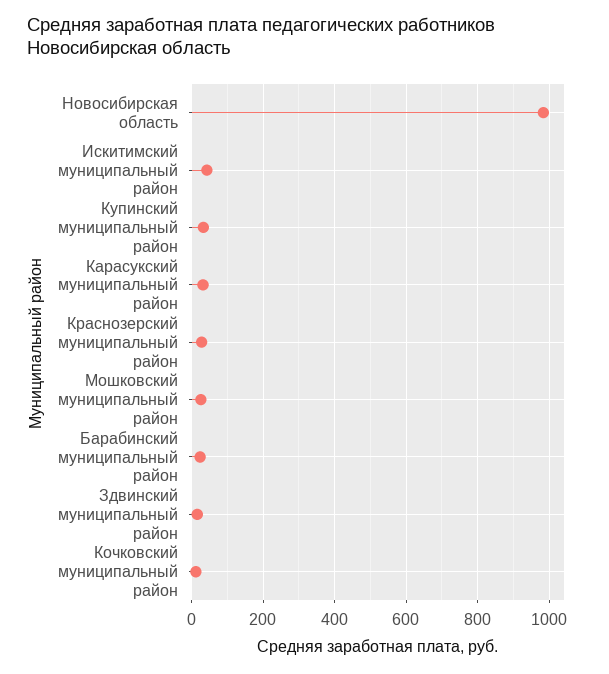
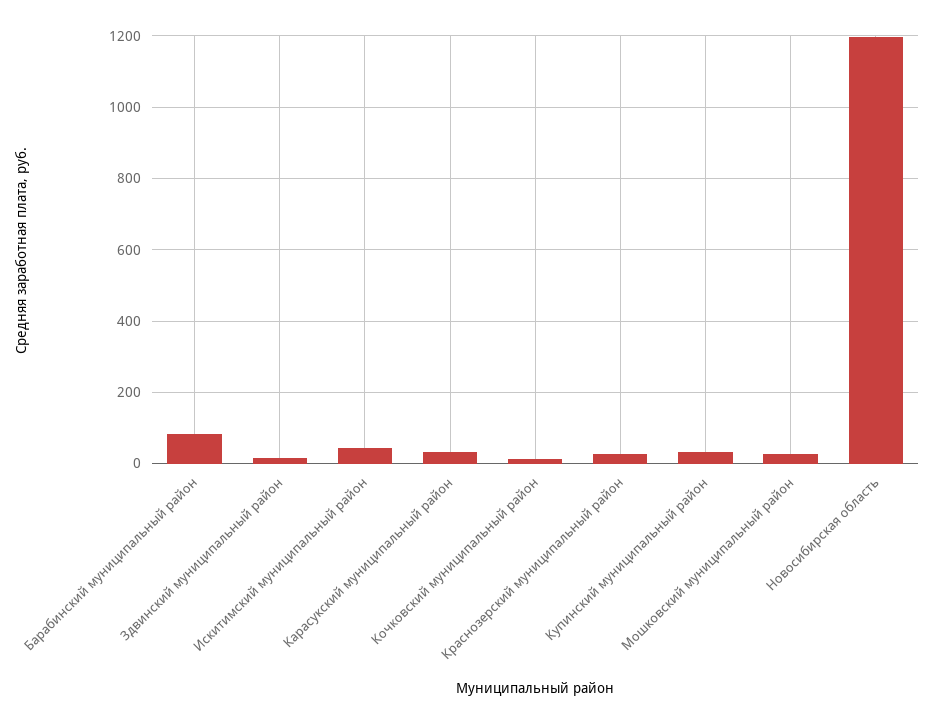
  {
-   "Новосибирская область": 980,
+   "Новосибирская область": 1200,
    "Искитимский муниципальный район": 40,
    "Купинский муниципальный район": 40,
    "Карасукский муниципальный район": 40,
    "Краснозерский муниципальный район": 20,
    "Мошковский муниципальный район": 20,
-   "Барабинский муниципальный район": 20,
+   "Барабинский муниципальный район": 80,
    "Здвинский муниципальный район": 20,
    "Кочковский муниципальный район": 20
  }

